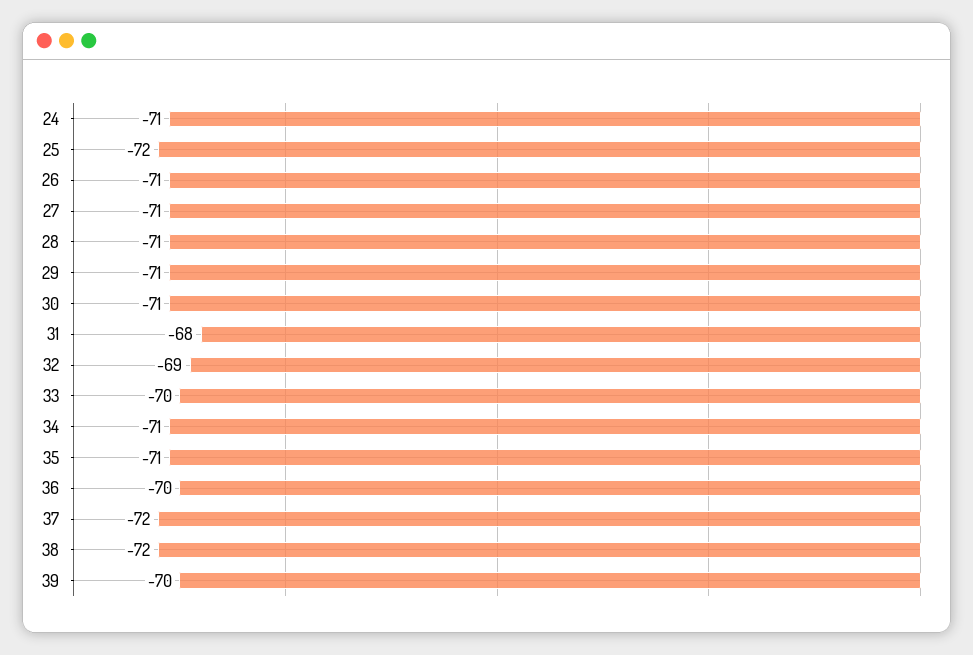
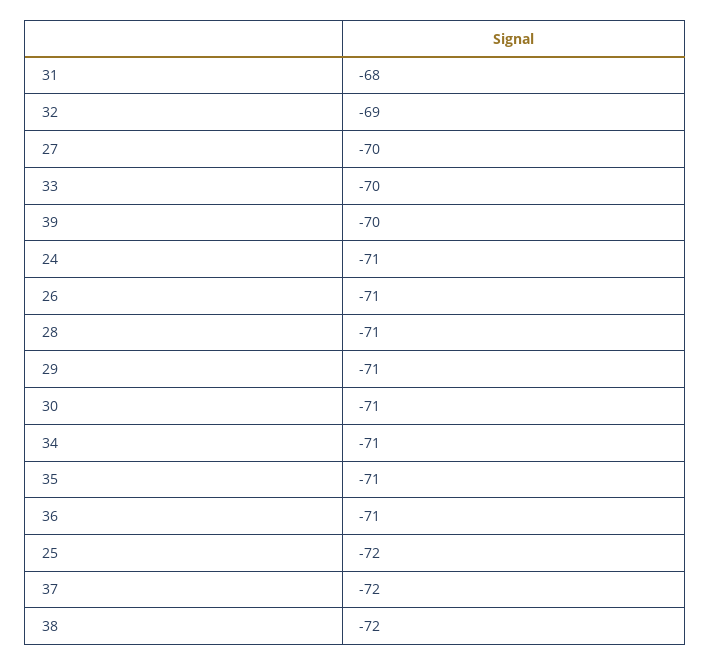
  {
    "24": -71,
    "25": -72,
    "26": -71,
-   "27": -71,
+   "27": -70,
    "28": -71,
    "29": -71,
    "30": -71,
    "31": -68,
    "32": -69,
    "33": -70,
    "34": -71,
    "35": -71,
-   "36": -70,
+   "36": -71,
    "37": -72,
    "38": -72,
    "39": -70
  }

